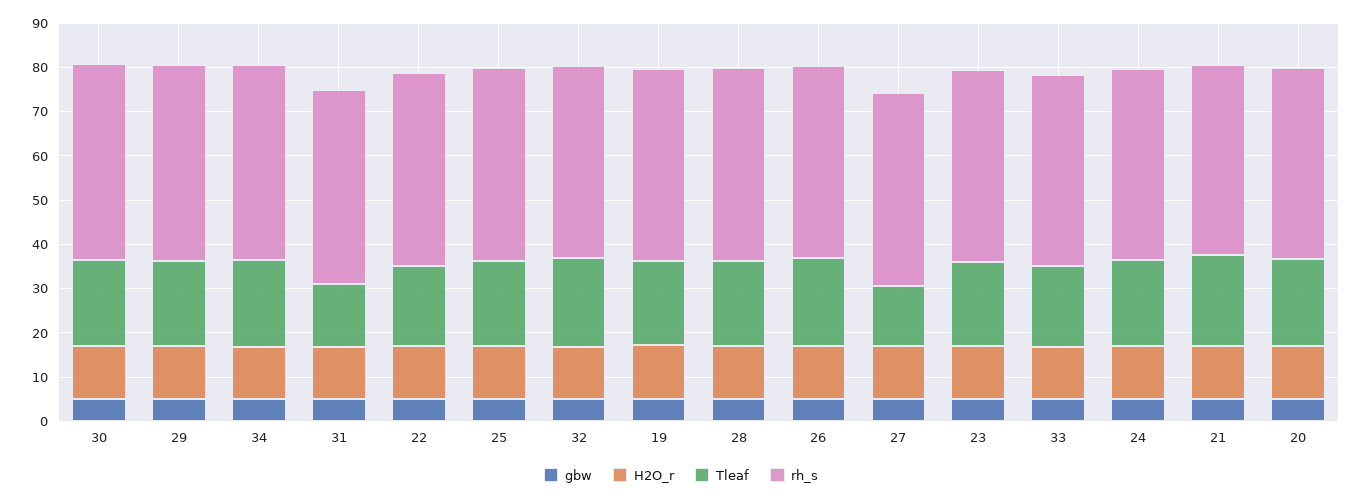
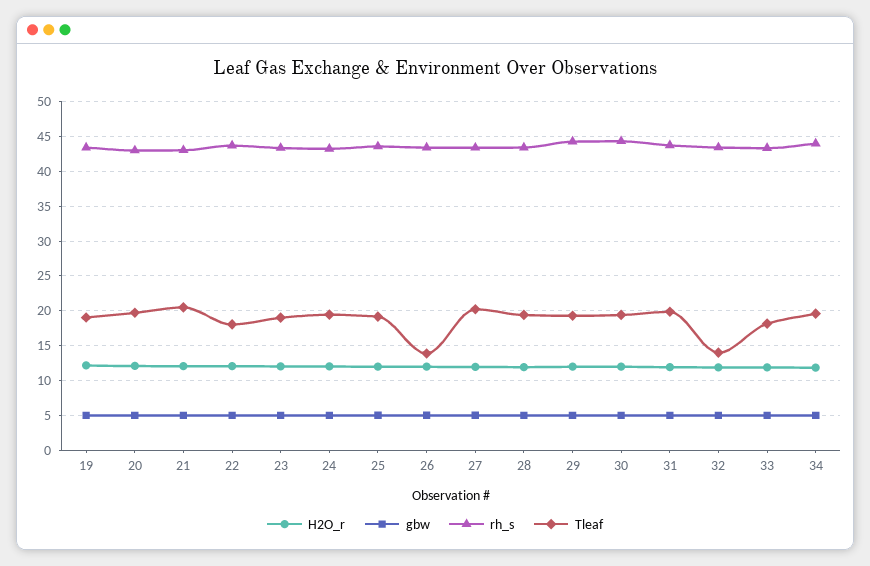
  {
    "gbw": {
      "30": 5,
      "29": 5,
      "34": 5,
      "31": 5,
      "22": 5,
      "25": 5,
      "32": 5,
      "19": 5,
      "28": 5,
      "26": 5,
      "27": 5,
      "23": 5,
      "33": 5,
      "24": 5,
      "21": 5,
      "20": 5
    },
    "H2O_r": {
      "30": 12,
      "29": 12,
      "34": 12,
      "31": 12,
      "22": 12,
      "25": 12,
      "32": 12,
      "19": 12,
      "28": 12,
      "26": 12,
      "27": 12,
      "23": 12,
      "33": 12,
      "24": 12,
      "21": 12,
      "20": 12
    },
    "Tleaf": {
      "30": 19,
      "29": 19,
      "34": 20,
-     "31": 14,
+     "31": 20,
      "22": 18,
      "25": 19,
-     "32": 20,
+     "32": 14,
      "19": 19,
      "28": 19,
-     "26": 20,
+     "26": 14,
-     "27": 14,
+     "27": 20,
      "23": 19,
      "33": 18,
      "24": 19,
      "21": 20,
      "20": 20
    },
    "rh_s": {
      "30": 44,
      "29": 44,
      "34": 44,
      "31": 44,
      "22": 44,
      "25": 44,
      "32": 43,
      "19": 43,
      "28": 43,
      "26": 43,
      "27": 43,
      "23": 43,
      "33": 43,
      "24": 43,
      "21": 43,
      "20": 43
    }
  }

